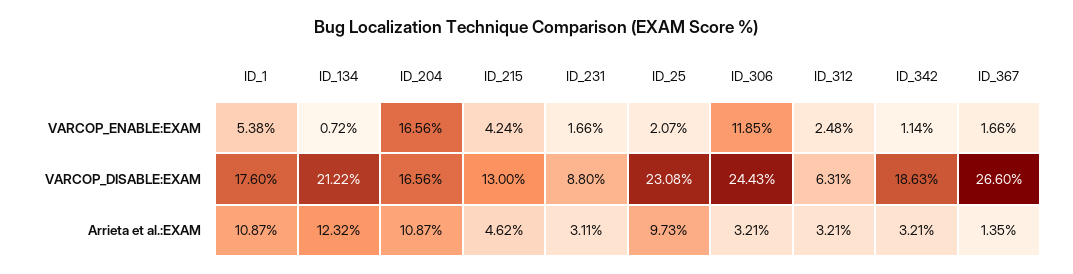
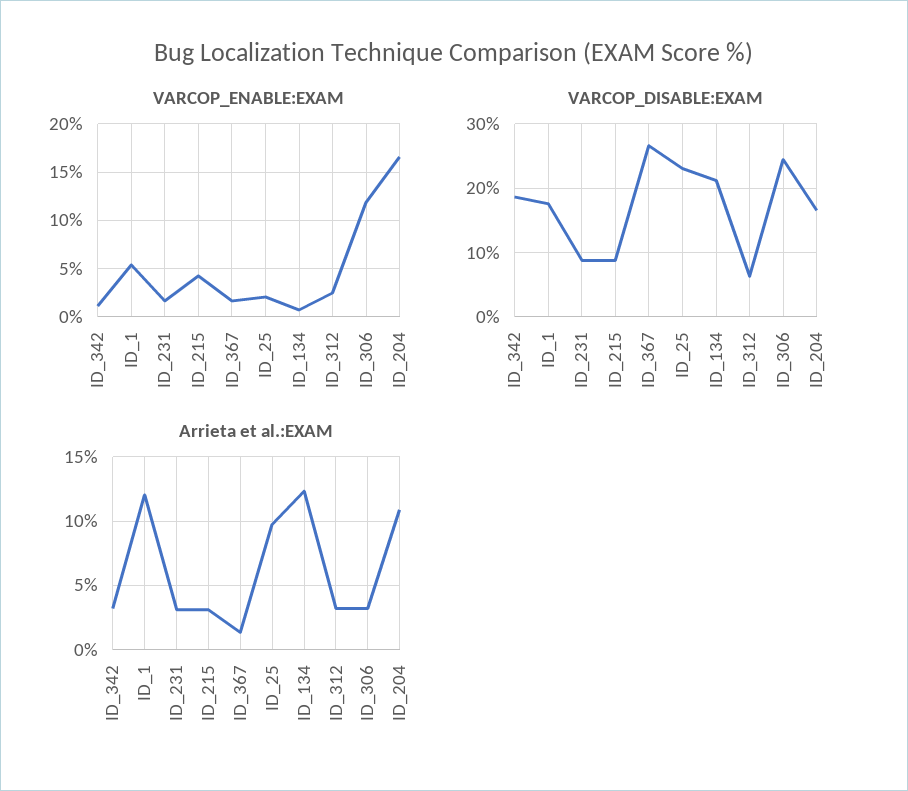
  {
    "VARCOP_ENABLE:EXAM": {
      "ID_1": 5.38,
      "ID_134": 0.72,
      "ID_204": 16.56,
      "ID_215": 4.24,
      "ID_231": 1.66,
      "ID_25": 2.07,
      "ID_306": 11.85,
      "ID_312": 2.48,
      "ID_342": 1.14,
      "ID_367": 1.66
    },
    "VARCOP_DISABLE:EXAM": {
      "ID_1": 17.6,
      "ID_134": 21.22,
      "ID_204": 16.56,
-     "ID_215": 13,
+     "ID_215": 9,
      "ID_231": 8.8,
      "ID_25": 23.08,
      "ID_306": 24.43,
      "ID_312": 6.31,
      "ID_342": 18.63,
      "ID_367": 26.6
    },
    "Arrieta et al.:EXAM": {
-     "ID_1": 10.87,
+     "ID_1": 12,
      "ID_134": 12.32,
      "ID_204": 10.87,
-     "ID_215": 4.62,
+     "ID_215": 3,
      "ID_231": 3.11,
      "ID_25": 9.73,
      "ID_306": 3.21,
      "ID_312": 3.21,
      "ID_342": 3.21,
      "ID_367": 1.35
    }
  }

